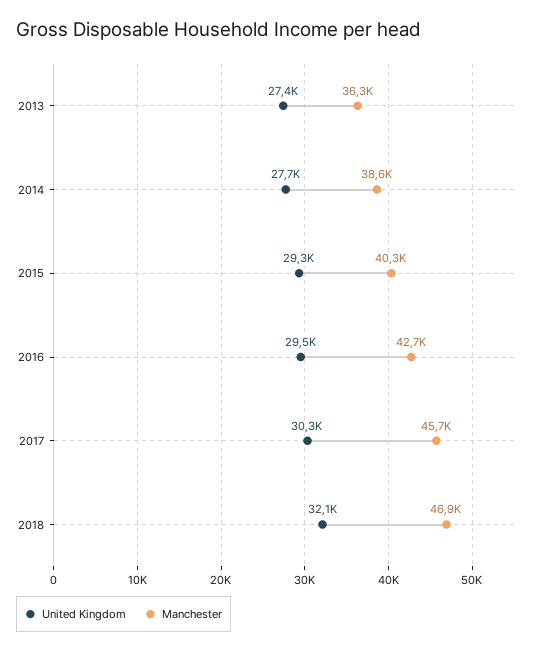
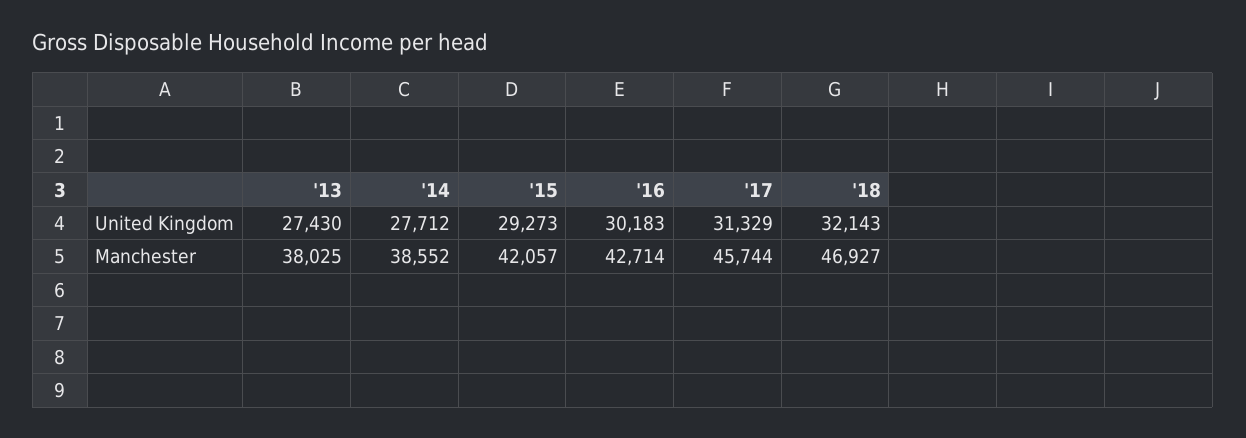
  {
    "United Kingdom": {
      "2013": 27430,
      "2014": 27712,
      "2015": 29273,
-     "2016": 29500,
+     "2016": 30183,
-     "2017": 30300,
+     "2017": 31329,
      "2018": 32143
    },
    "Manchester": {
-     "2013": 36300,
+     "2013": 38025,
      "2014": 38552,
-     "2015": 40300,
+     "2015": 42057,
      "2016": 42714,
      "2017": 45744,
      "2018": 46927
    }
  }

